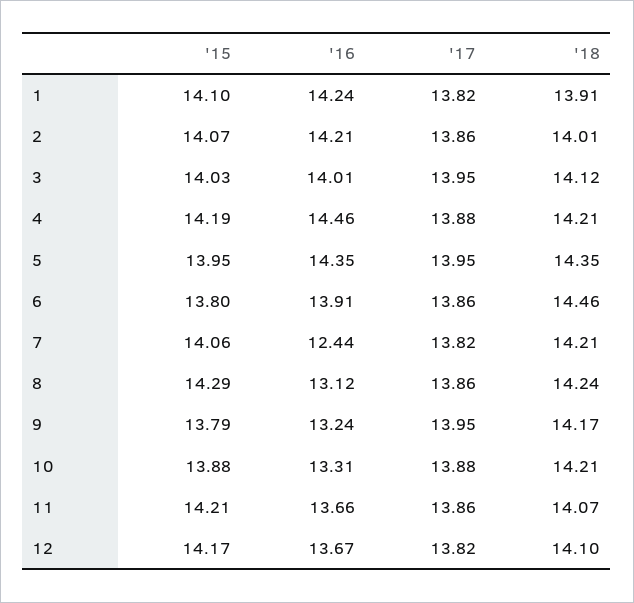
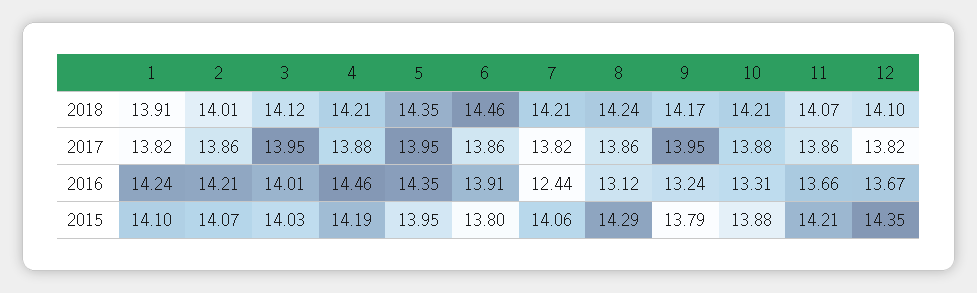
  {
    "'15": {
      "1": 14.1,
      "2": 14.07,
      "3": 14.03,
      "4": 14.19,
      "5": 13.95,
      "6": 13.8,
      "7": 14.06,
      "8": 14.29,
      "9": 13.79,
      "10": 13.88,
      "11": 14.21,
-     "12": 14.17
+     "12": 14.35
    },
    "'16": {
      "1": 14.24,
      "2": 14.21,
      "3": 14.01,
      "4": 14.46,
      "5": 14.35,
      "6": 13.91,
      "7": 12.44,
      "8": 13.12,
      "9": 13.24,
      "10": 13.31,
      "11": 13.66,
      "12": 13.67
    },
    "'17": {
      "1": 13.82,
      "2": 13.86,
      "3": 13.95,
      "4": 13.88,
      "5": 13.95,
      "6": 13.86,
      "7": 13.82,
      "8": 13.86,
      "9": 13.95,
      "10": 13.88,
      "11": 13.86,
      "12": 13.82
    },
    "'18": {
      "1": 13.91,
      "2": 14.01,
      "3": 14.12,
      "4": 14.21,
      "5": 14.35,
      "6": 14.46,
      "7": 14.21,
      "8": 14.24,
      "9": 14.17,
      "10": 14.21,
      "11": 14.07,
      "12": 14.1
    }
  }

